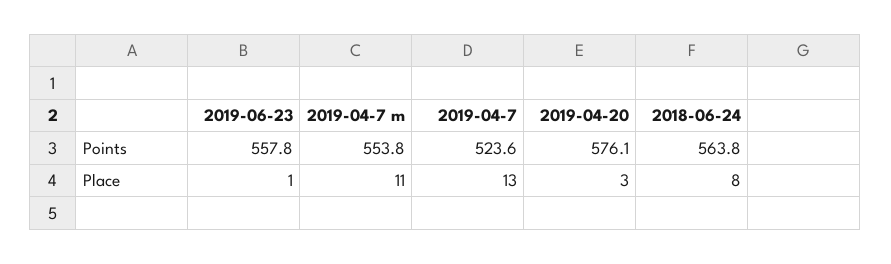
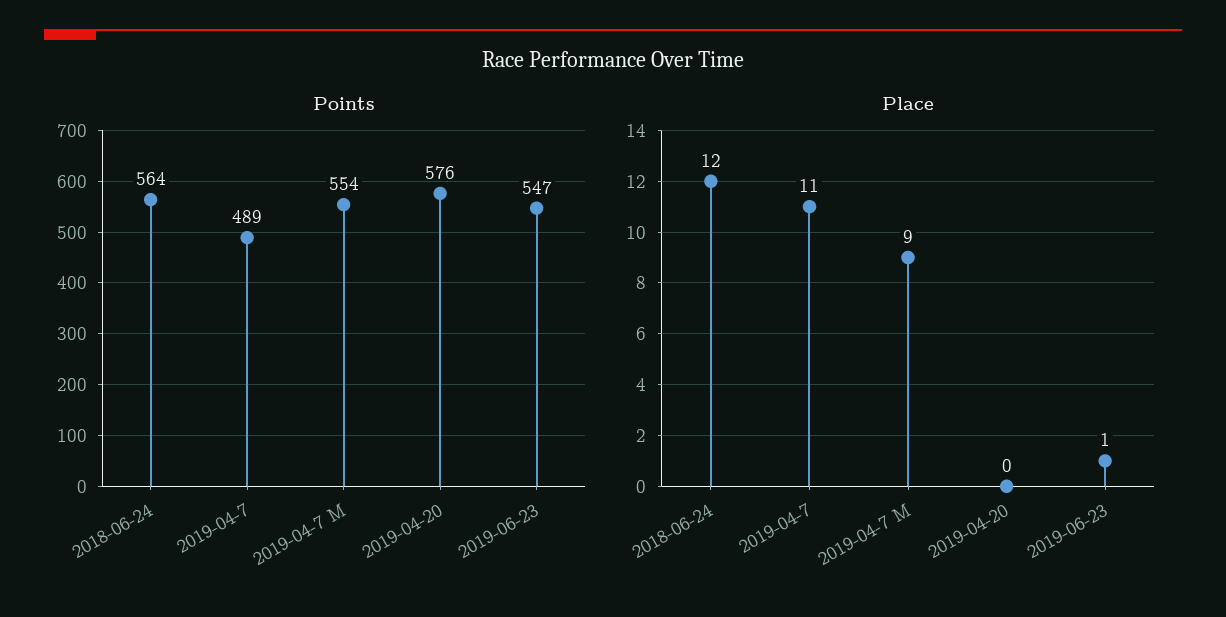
  {
    "Points": {
-     "2019-06-23": 557.8,
+     "2019-06-23": 547,
      "2019-04-7 m": 553.8,
-     "2019-04-7": 523.6,
+     "2019-04-7": 489,
      "2019-04-20": 576.1,
      "2018-06-24": 563.8
    },
    "Place": {
      "2019-06-23": 1,
-     "2019-04-7 m": 11,
+     "2019-04-7 m": 9,
-     "2019-04-7": 13,
+     "2019-04-7": 11,
-     "2019-04-20": 3,
+     "2019-04-20": 0,
-     "2018-06-24": 8
+     "2018-06-24": 12
    }
  }

